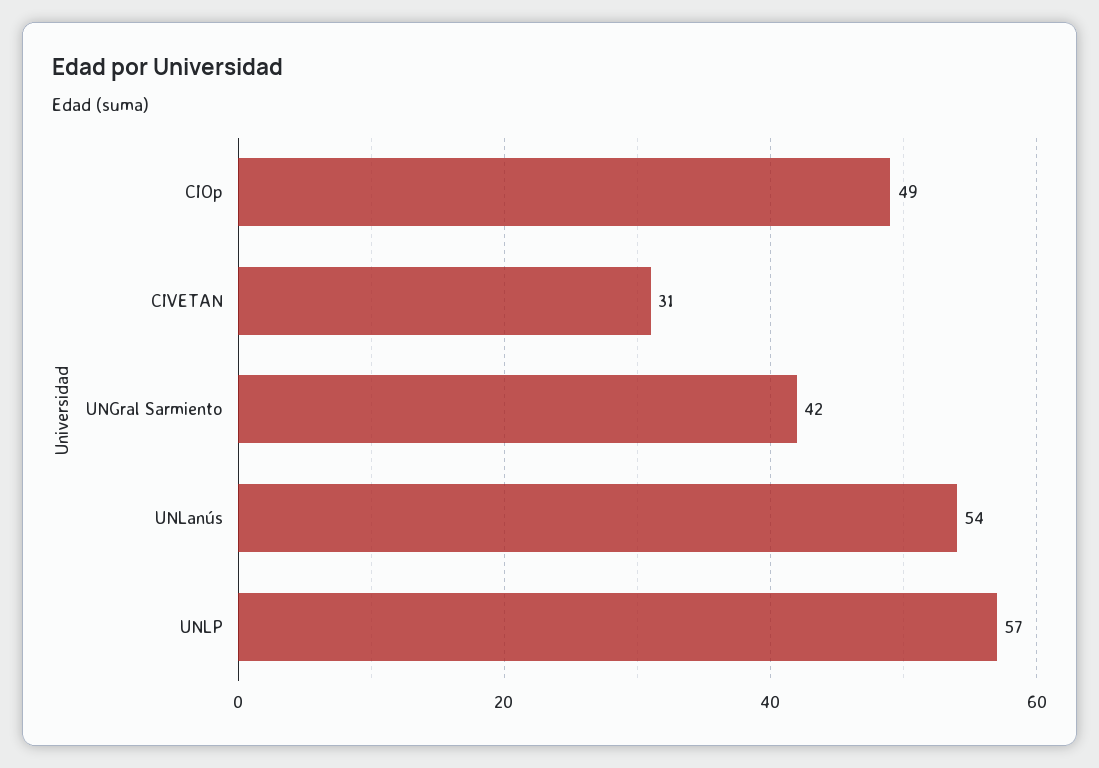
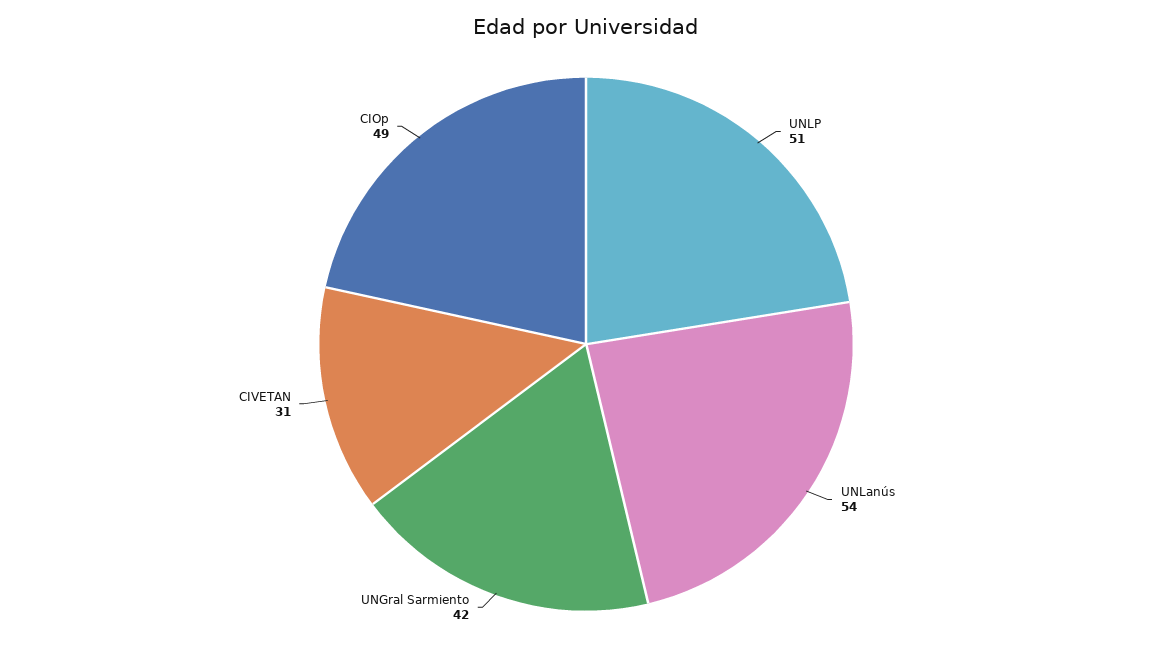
  {
    "CIOp": 49,
    "CIVETAN": 31,
    "UNGral Sarmiento": 42,
    "UNLanús": 54,
-   "UNLP": 57
+   "UNLP": 51
  }

